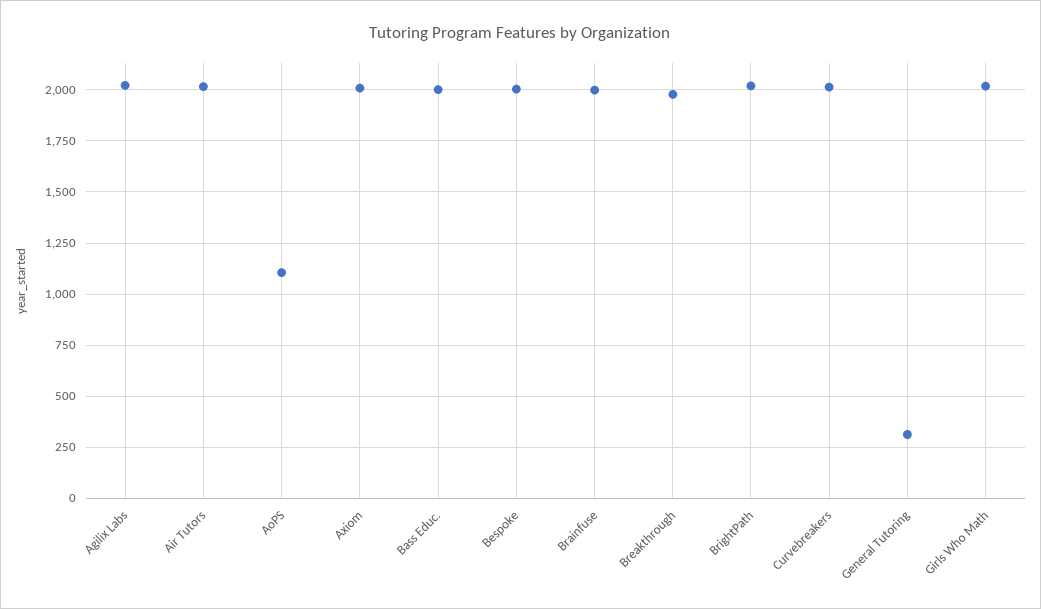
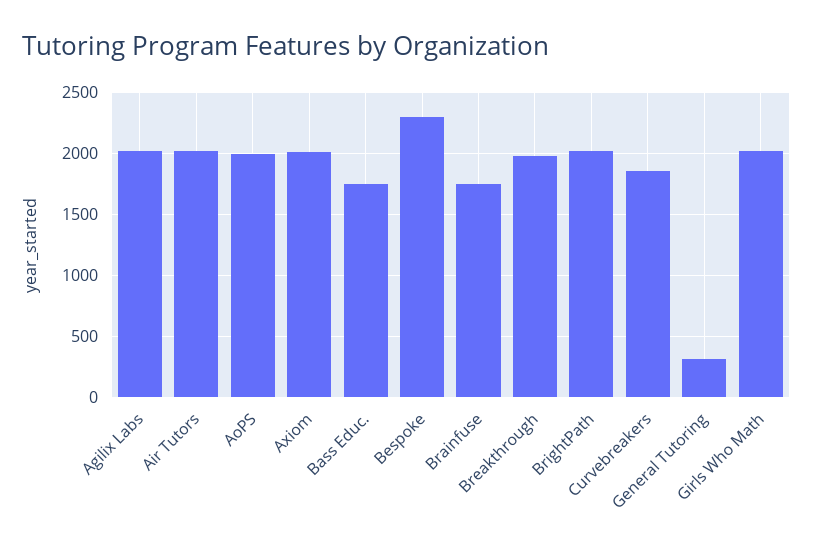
  {
    "Agilix Labs": 2000,
    "Air Tutors": 2000,
-   "AoPS": 1100,
+   "AoPS": 2000,
    "Axiom": 2000,
-   "Bass Educ.": 2000,
+   "Bass Educ.": 1750,
-   "Bespoke": 2000,
+   "Bespoke": 2300,
-   "Brainfuse": 2000,
+   "Brainfuse": 1750,
    "Breakthrough": 2000,
    "BrightPath": 2000,
-   "Curvebreakers": 2000,
+   "Curvebreakers": 1850,
    "General Tutoring": 300,
    "Girls Who Math": 2000
  }

